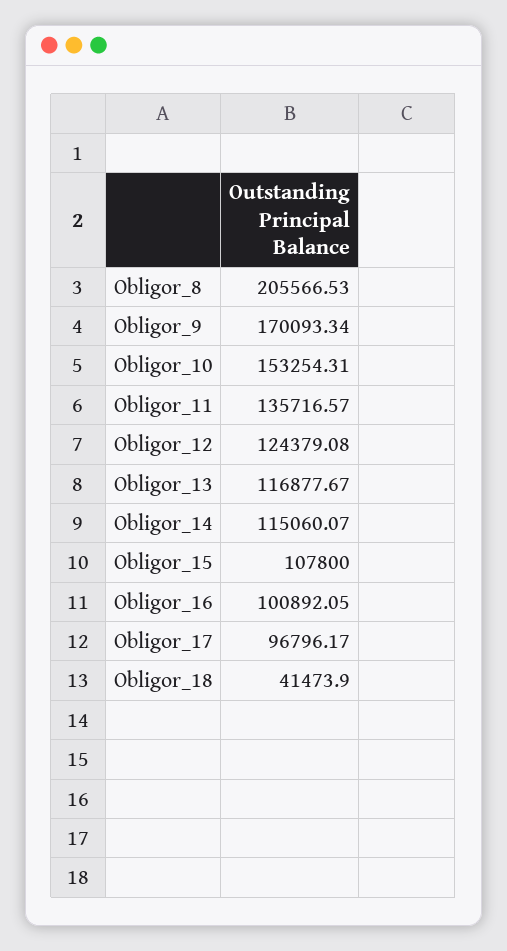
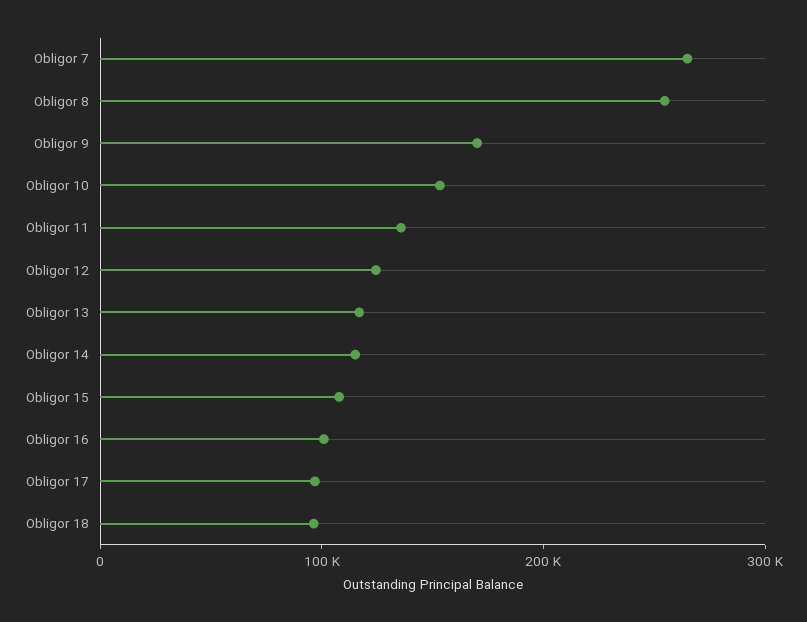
  {
-   "Obligor_8": 205566.53,
+   "Obligor_8": 260000,
    "Obligor_9": 170093.34,
    "Obligor_10": 153254.31,
    "Obligor_11": 135716.57,
    "Obligor_12": 124379.08,
    "Obligor_13": 116877.67,
    "Obligor_14": 115060.07,
    "Obligor_15": 107800,
    "Obligor_16": 100892.05,
    "Obligor_17": 96796.17,
-   "Obligor_18": 41473.9
+   "Obligor_18": 100000,
+   "Obligor 7": 260000
  }

